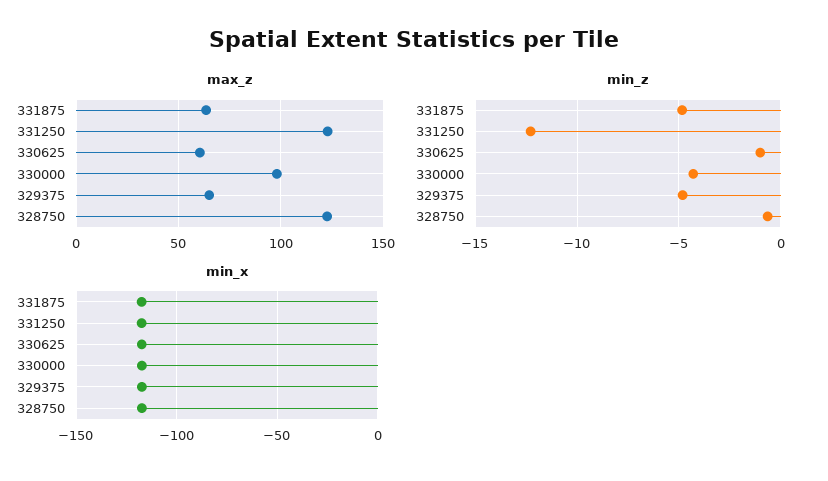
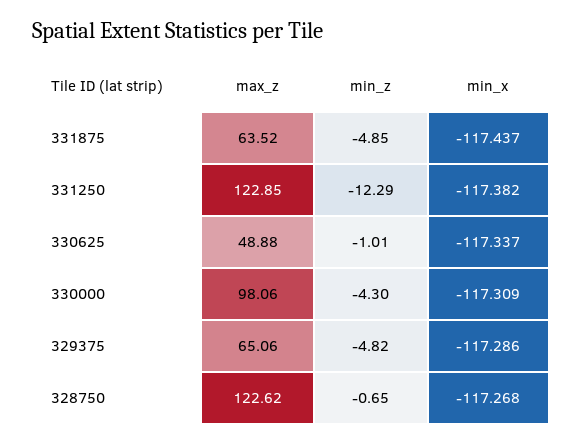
  {
    "max_z": {
      "331875": 63.52,
      "331250": 122.85,
-     "330625": 60,
+     "330625": 48.88,
      "330000": 98.06,
      "329375": 65.06,
      "328750": 122.62
    },
    "min_z": {
      "331875": -4.85,
      "331250": -12.29,
      "330625": -1.01,
      "330000": -4.3,
      "329375": -4.82,
      "328750": -0.65
    },
    "min_x": {
      "331875": -117.437,
      "331250": -117.382,
      "330625": -117.337,
      "330000": -117.309,
      "329375": -117.286,
      "328750": -117.268
    }
  }

